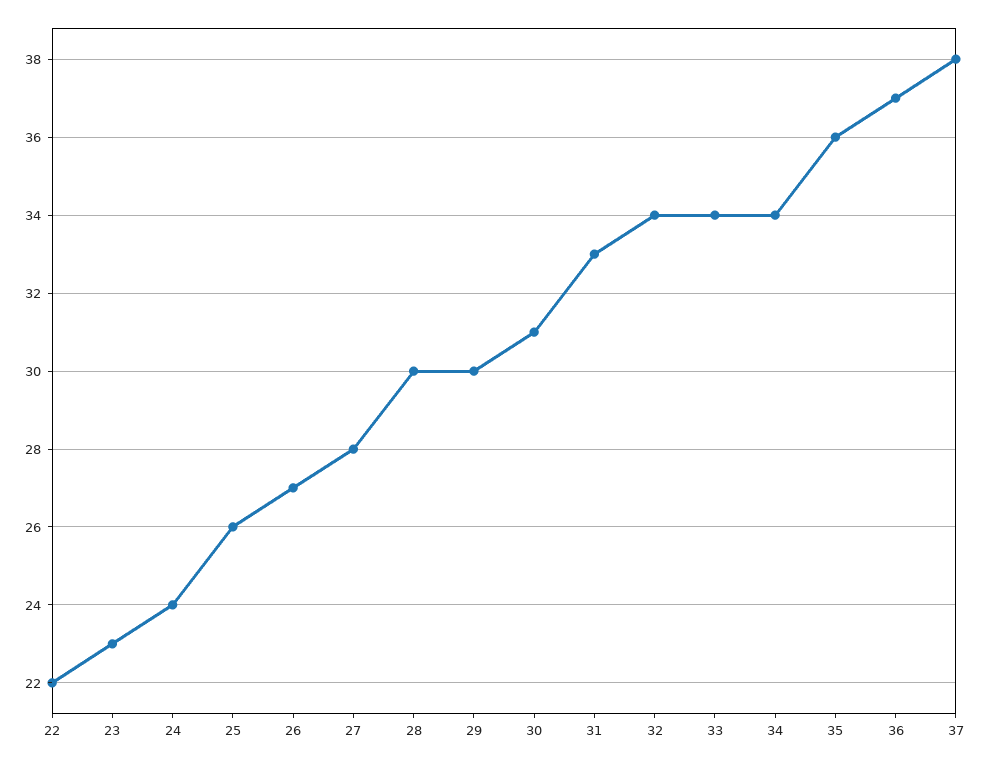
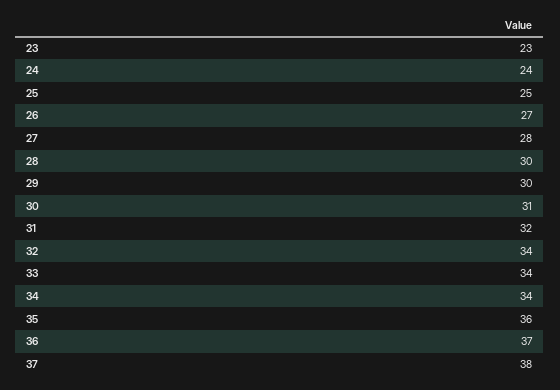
  {
-   "22": 22,
    "23": 23,
    "24": 24,
-   "25": 26,
+   "25": 25,
    "26": 27,
    "27": 28,
    "28": 30,
    "29": 30,
    "30": 31,
-   "31": 33,
+   "31": 32,
    "32": 34,
    "33": 34,
    "34": 34,
    "35": 36,
    "36": 37,
    "37": 38
  }

